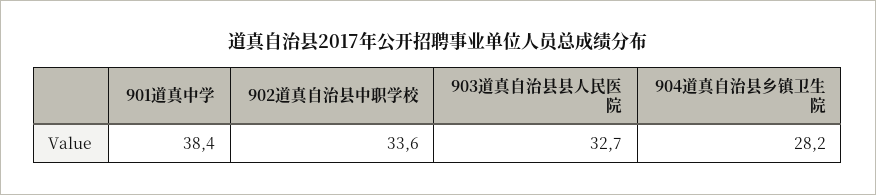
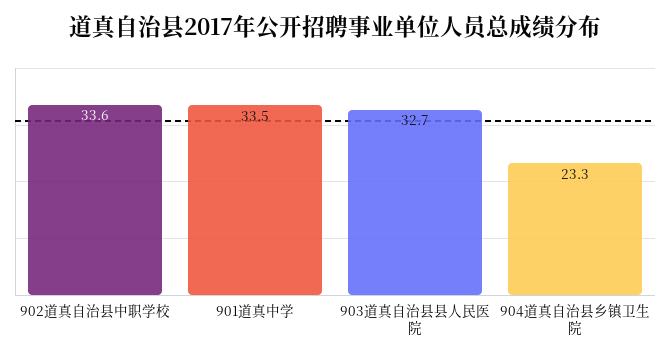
  {
-   "901道真中学": 38.4,
+   "901道真中学": 33.5,
    "902道真自治县中职学校": 33.6,
    "903道真自治县县人民医院": 32.7,
-   "904道真自治县乡镇卫生院": 28.2
+   "904道真自治县乡镇卫生院": 23.3
  }

